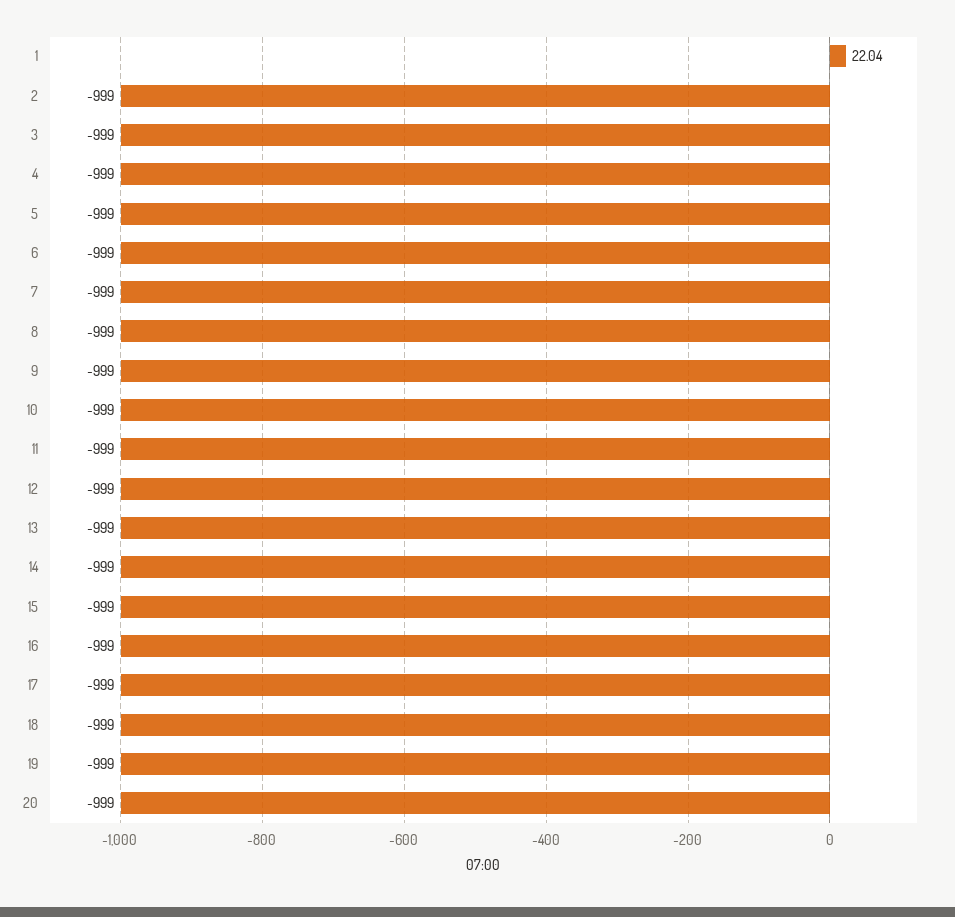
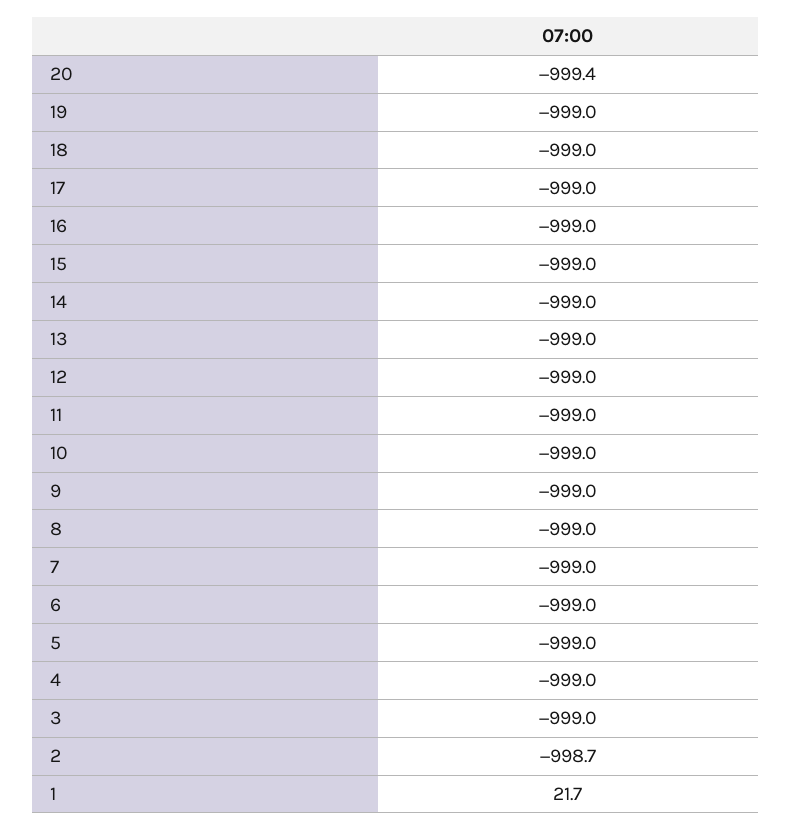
  {
-   "1": 22.04,
+   "1": 21.7,
-   "2": -999,
+   "2": -998.7,
    "3": -999,
    "4": -999,
    "5": -999,
    "6": -999,
    "7": -999,
    "8": -999,
    "9": -999,
    "10": -999,
    "11": -999,
    "12": -999,
    "13": -999,
    "14": -999,
    "15": -999,
    "16": -999,
    "17": -999,
    "18": -999,
    "19": -999,
-   "20": -999
+   "20": -999.4
  }

